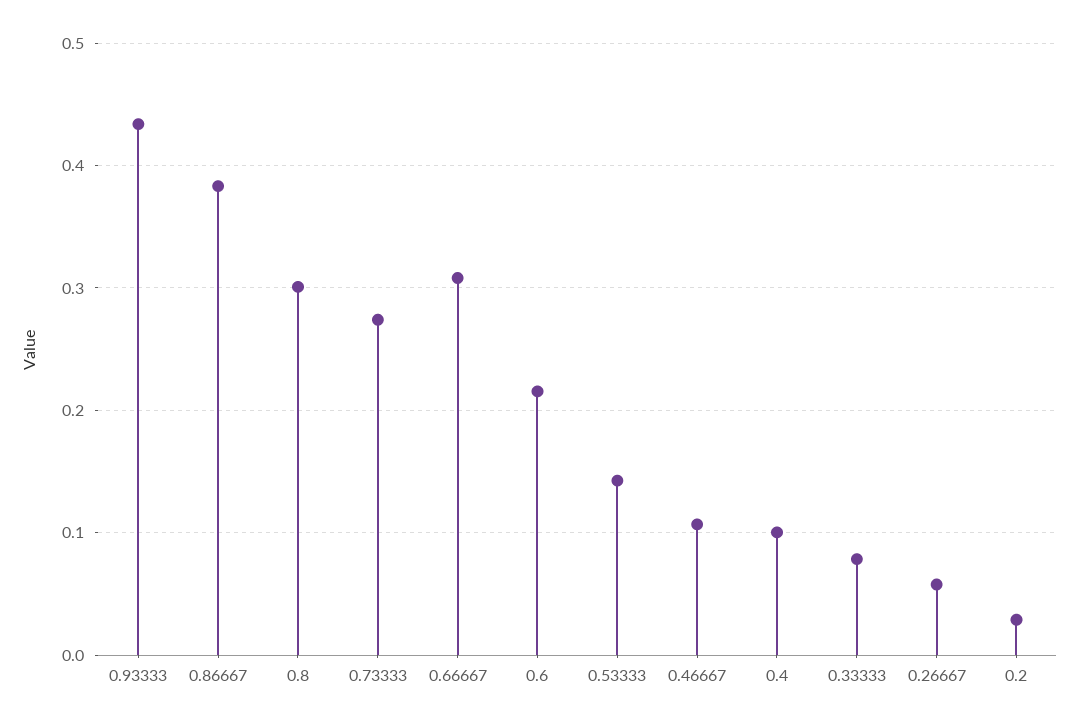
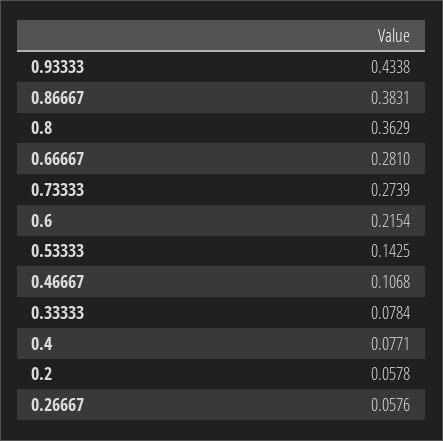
  {
    "0.93333": 0.4338,
    "0.86667": 0.3831,
-   "0.8": 0.3,
+   "0.8": 0.3629,
    "0.73333": 0.2739,
-   "0.66667": 0.31,
+   "0.66667": 0.281,
    "0.6": 0.2154,
    "0.53333": 0.1425,
    "0.46667": 0.1068,
-   "0.4": 0.1,
+   "0.4": 0.0771,
    "0.33333": 0.0784,
    "0.26667": 0.0576,
-   "0.2": 0.03
+   "0.2": 0.0578
  }

